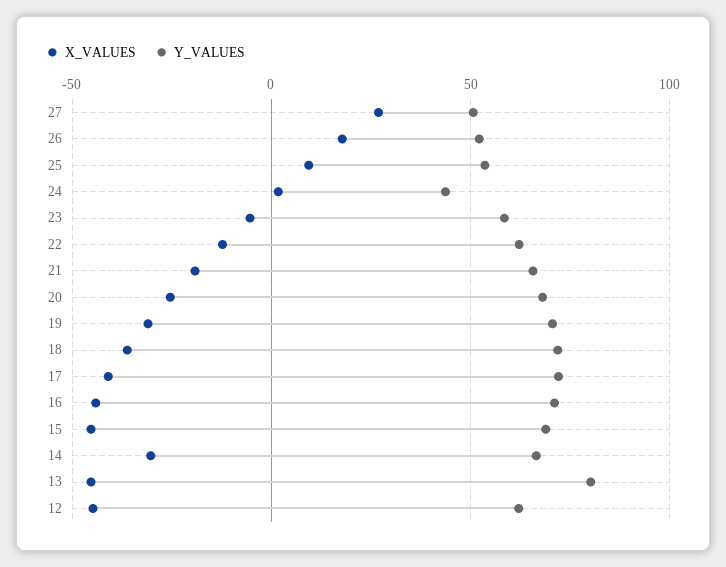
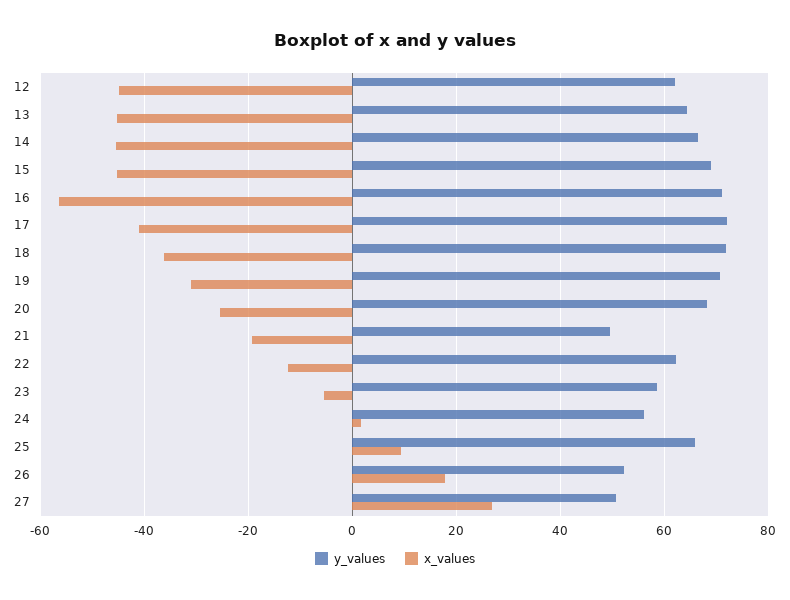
  {
    "X_VALUES": {
      "27": 26,
      "26": 18,
      "25": 10,
      "24": 2,
      "23": -6,
      "22": -12,
      "21": -20,
      "20": -26,
      "19": -32,
      "18": -36,
      "17": -42,
-     "16": -45,
+     "16": -56,
      "15": -46,
-     "14": -30,
+     "14": -46,
      "13": -46,
      "12": -44
    },
    "Y_VALUES": {
      "27": 50,
      "26": 52,
-     "25": 55,
+     "25": 66,
-     "24": 45,
+     "24": 56,
      "23": 58,
      "22": 62,
-     "21": 65,
+     "21": 50,
      "20": 68,
      "19": 70,
      "18": 72,
      "17": 72,
      "16": 72,
      "15": 68,
      "14": 66,
-     "13": 80,
+     "13": 64,
      "12": 62
    }
  }

